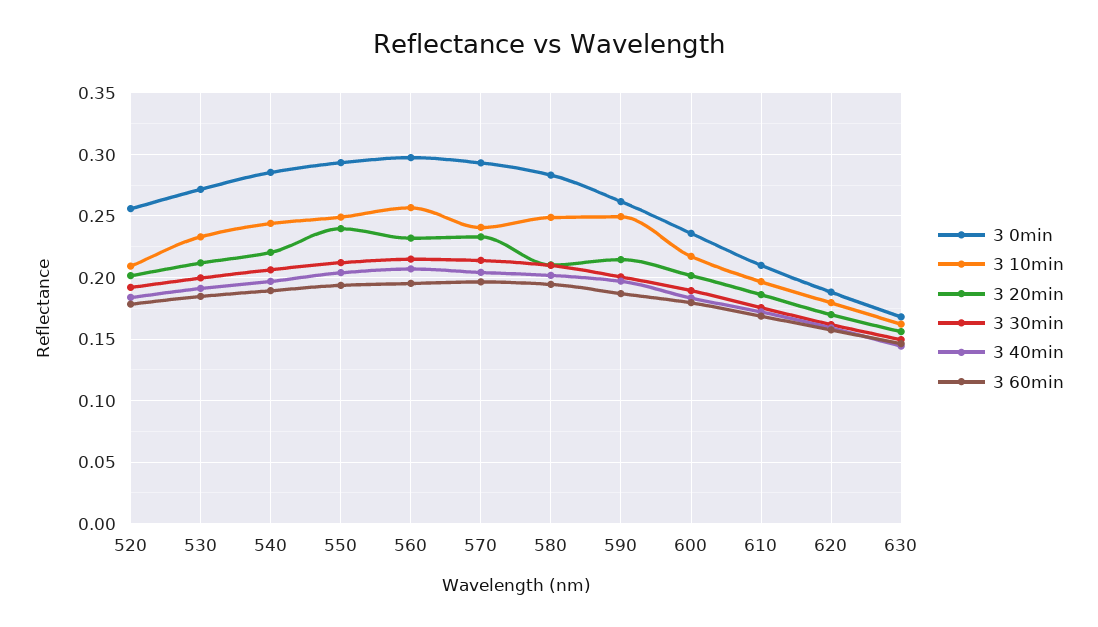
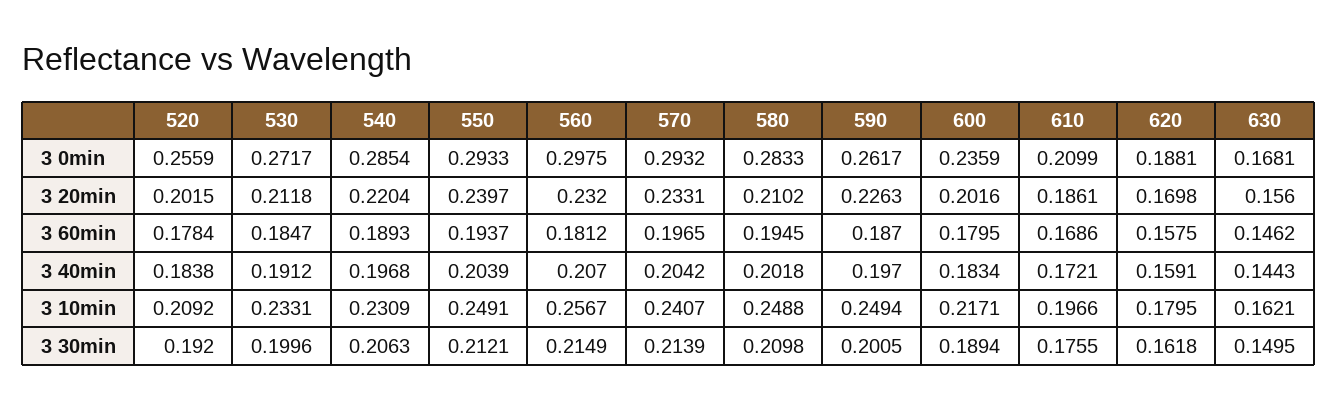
  {
    "3 0min": {
      "520": 0.2559,
      "530": 0.2717,
      "540": 0.2854,
      "550": 0.2933,
      "560": 0.2975,
      "570": 0.2932,
      "580": 0.2833,
      "590": 0.2617,
      "600": 0.2359,
      "610": 0.2099,
      "620": 0.1881,
      "630": 0.1681
    },
    "3 10min": {
      "520": 0.2092,
      "530": 0.2331,
-     "540": 0.245,
+     "540": 0.2309,
      "550": 0.2491,
      "560": 0.2567,
      "570": 0.2407,
      "580": 0.2488,
      "590": 0.2494,
      "600": 0.2171,
      "610": 0.1966,
      "620": 0.1795,
      "630": 0.1621
    },
    "3 20min": {
      "520": 0.2015,
      "530": 0.2118,
      "540": 0.2204,
      "550": 0.2397,
      "560": 0.232,
      "570": 0.2331,
      "580": 0.2102,
-     "590": 0.215,
+     "590": 0.2263,
      "600": 0.2016,
      "610": 0.1861,
      "620": 0.1698,
      "630": 0.156
    },
    "3 30min": {
      "520": 0.192,
      "530": 0.1996,
      "540": 0.2063,
      "550": 0.2121,
      "560": 0.2149,
      "570": 0.2139,
      "580": 0.2098,
      "590": 0.2005,
      "600": 0.1894,
      "610": 0.1755,
      "620": 0.1618,
      "630": 0.1495
    },
    "3 40min": {
      "520": 0.1838,
      "530": 0.1912,
      "540": 0.1968,
      "550": 0.2039,
      "560": 0.207,
      "570": 0.2042,
      "580": 0.2018,
      "590": 0.197,
      "600": 0.1834,
      "610": 0.1721,
      "620": 0.1591,
      "630": 0.1443
    },
    "3 60min": {
      "520": 0.1784,
      "530": 0.1847,
      "540": 0.1893,
      "550": 0.1937,
-     "560": 0.195,
+     "560": 0.1812,
      "570": 0.1965,
      "580": 0.1945,
      "590": 0.187,
      "600": 0.1795,
      "610": 0.1686,
      "620": 0.1575,
      "630": 0.1462
    }
  }

